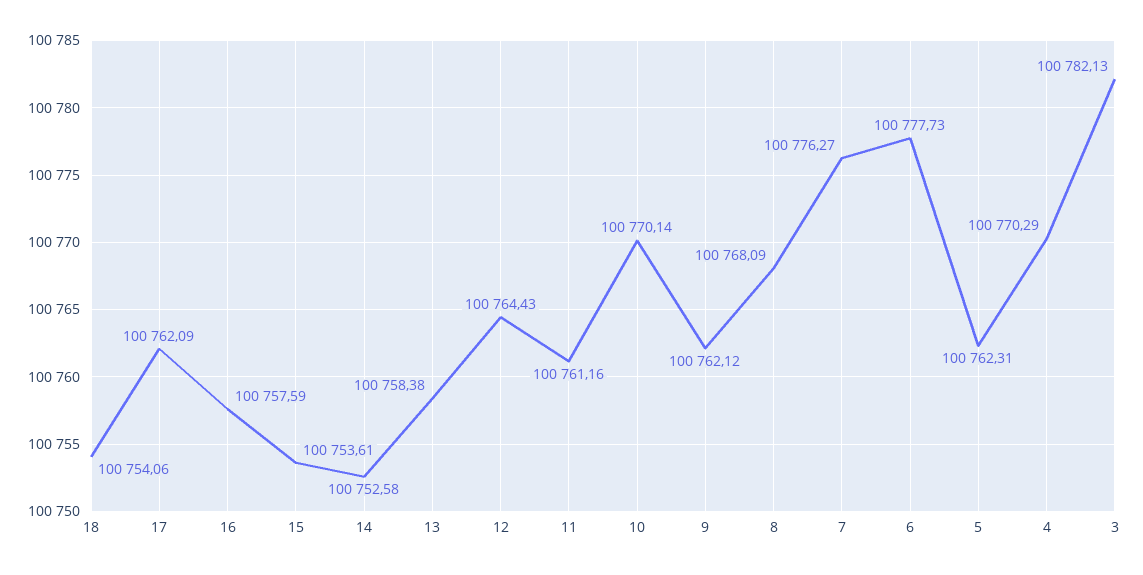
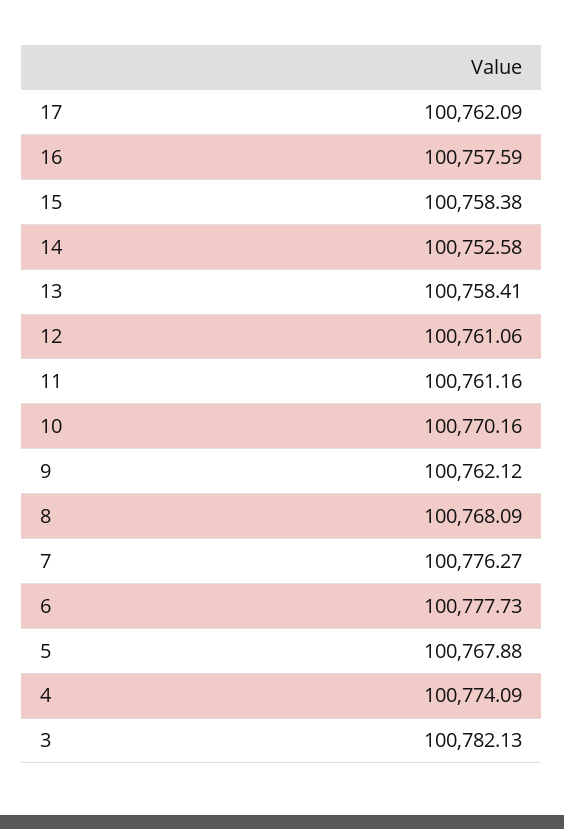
  {
-   "18": 100754.06,
    "17": 100762.09,
    "16": 100757.59,
-   "15": 100753.61,
+   "15": 100758.38,
    "14": 100752.58,
-   "13": 100758.38,
+   "13": 100758.41,
-   "12": 100764.43,
+   "12": 100761.06,
    "11": 100761.16,
-   "10": 100770.14,
+   "10": 100770.16,
    "9": 100762.12,
    "8": 100768.09,
    "7": 100776.27,
    "6": 100777.73,
-   "5": 100762.31,
+   "5": 100767.88,
-   "4": 100770.29,
+   "4": 100774.09,
    "3": 100782.13
  }

